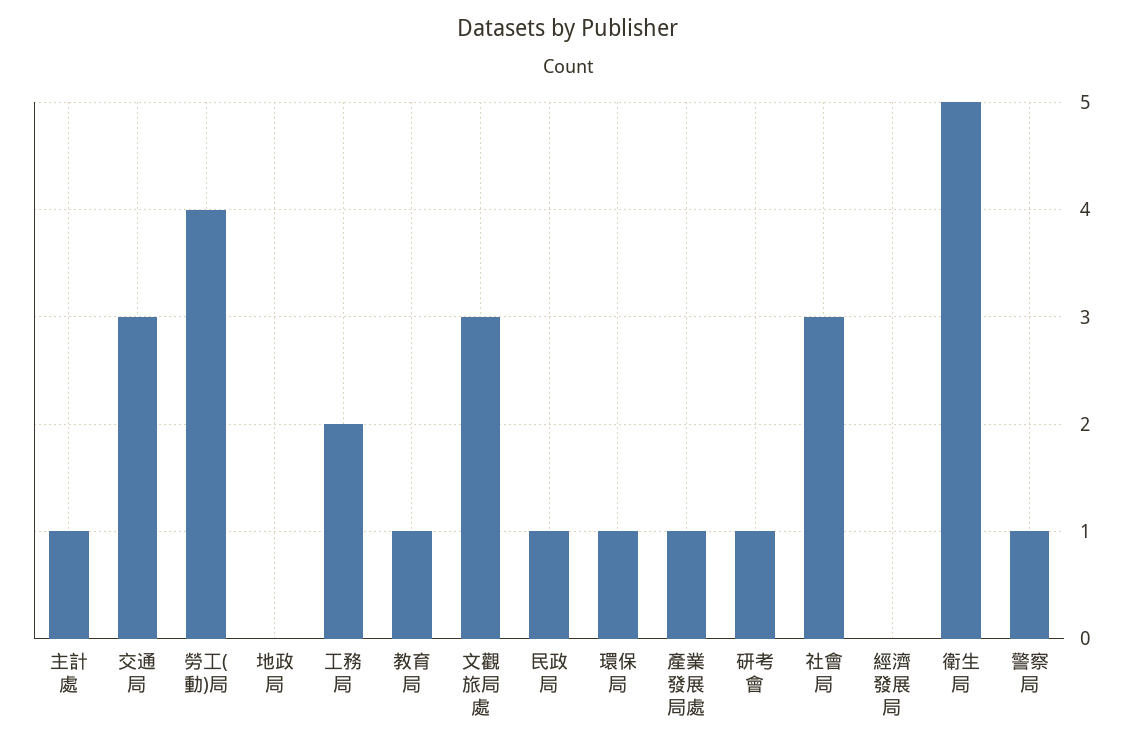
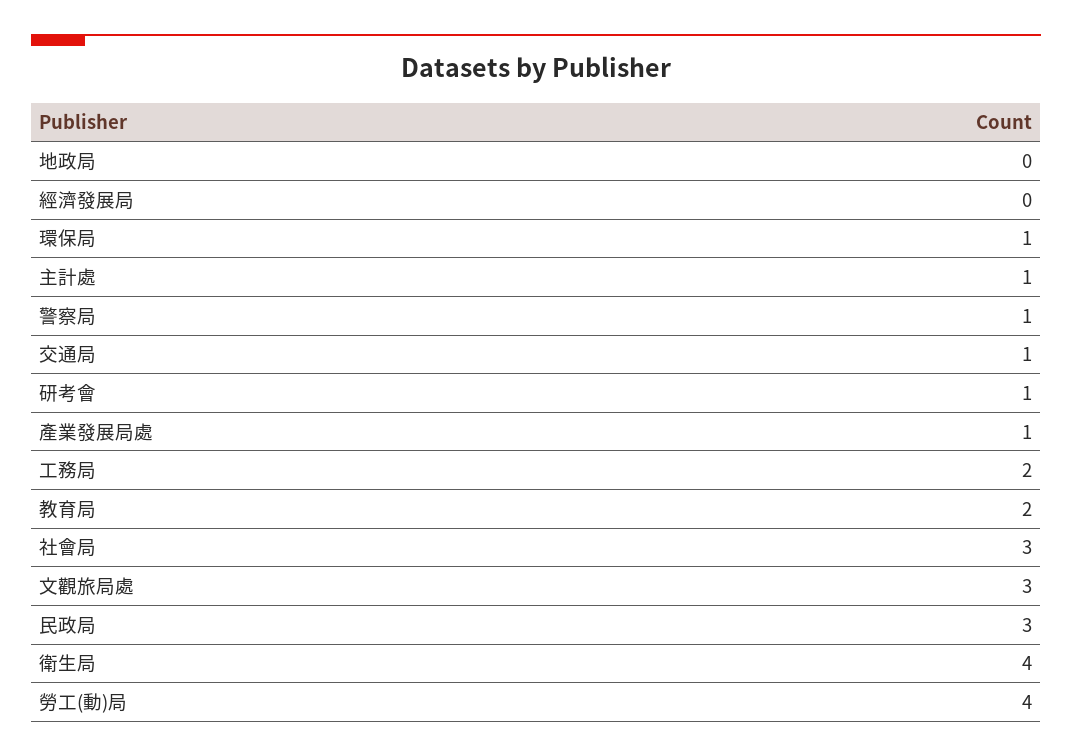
  {
    "主計處": 1,
-   "交通局": 3,
+   "交通局": 1,
    "勞工(動)局": 4,
    "地政局": 0,
    "工務局": 2,
-   "教育局": 1,
+   "教育局": 2,
    "文觀旅局處": 3,
-   "民政局": 1,
+   "民政局": 3,
    "環保局": 1,
    "產業發展局處": 1,
    "研考會": 1,
    "社會局": 3,
    "經濟發展局": 0,
-   "衛生局": 5,
+   "衛生局": 4,
    "警察局": 1
  }

